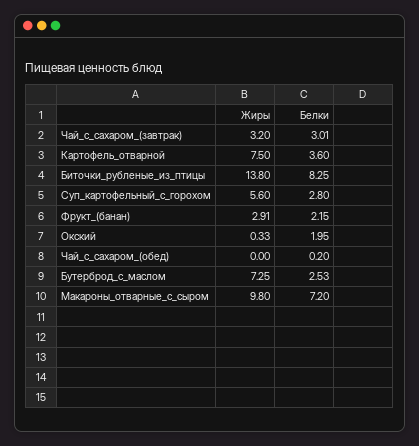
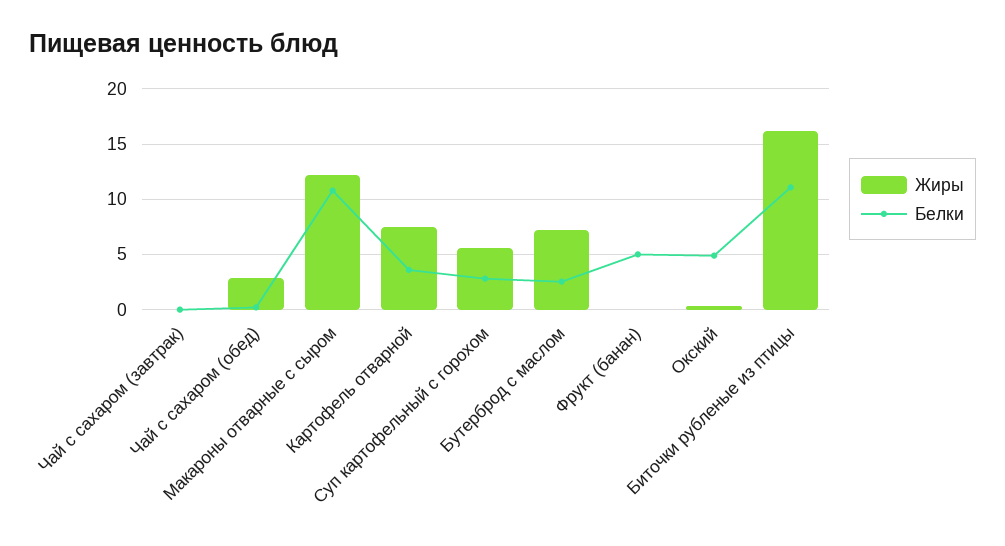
  {
    "Жиры": {
-     "Чай_с_сахаром_(завтрак)": 3.2,
+     "Чай_с_сахаром_(завтрак)": 0,
      "Картофель_отварной": 7.5,
-     "Биточки_рубленые_из_птицы": 13.8,
+     "Биточки_рубленые_из_птицы": 16,
      "Суп_картофельный_с_горохом": 5.6,
-     "Фрукт_(банан)": 2.91,
+     "Фрукт_(банан)": 0,
      "Окский": 0.33,
-     "Чай_с_сахаром_(обед)": 0,
+     "Чай_с_сахаром_(обед)": 3,
      "Бутерброд_с_маслом": 7.25,
-     "Макароны_отварные_с_сыром": 9.8
+     "Макароны_отварные_с_сыром": 12
    },
    "Белки": {
-     "Чай_с_сахаром_(завтрак)": 3.01,
+     "Чай_с_сахаром_(завтрак)": 0,
      "Картофель_отварной": 3.6,
-     "Биточки_рубленые_из_птицы": 8.25,
+     "Биточки_рубленые_из_птицы": 11,
      "Суп_картофельный_с_горохом": 2.8,
-     "Фрукт_(банан)": 2.15,
+     "Фрукт_(банан)": 5,
-     "Окский": 1.95,
+     "Окский": 5,
      "Чай_с_сахаром_(обед)": 0.2,
      "Бутерброд_с_маслом": 2.53,
-     "Макароны_отварные_с_сыром": 7.2
+     "Макароны_отварные_с_сыром": 11
    }
  }

